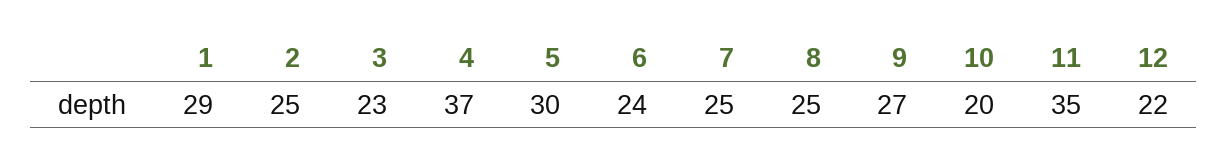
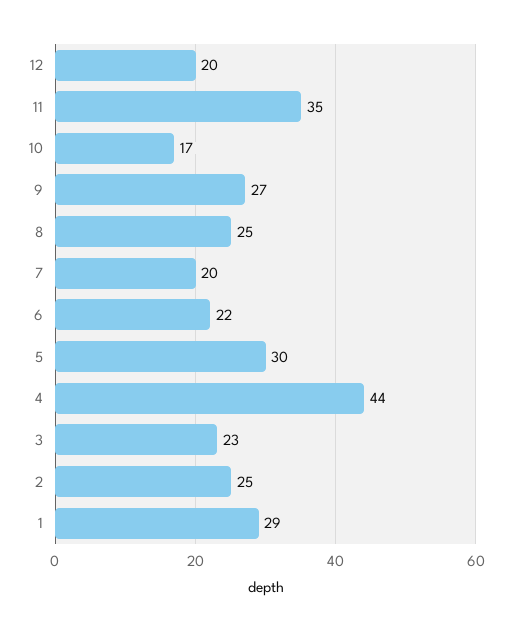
  {
    "1": 29,
    "2": 25,
    "3": 23,
-   "4": 37,
+   "4": 44,
    "5": 30,
-   "6": 24,
+   "6": 22,
-   "7": 25,
+   "7": 20,
    "8": 25,
    "9": 27,
-   "10": 20,
+   "10": 17,
    "11": 35,
-   "12": 22
+   "12": 20
  }

